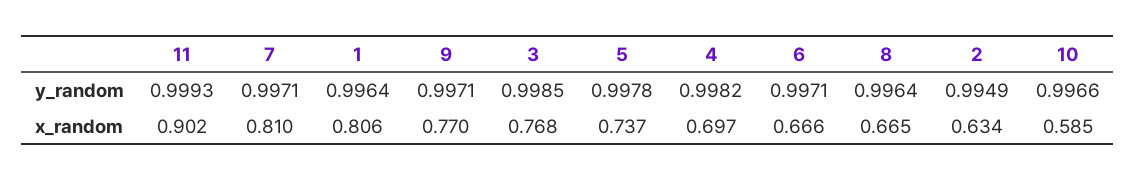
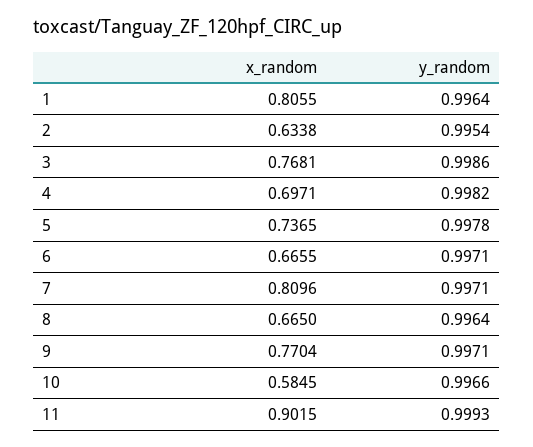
  {
    "11": {
      "y_random": 0.9993,
      "x_random": 0.9015
    },
    "7": {
      "y_random": 0.9971,
      "x_random": 0.8096
    },
    "1": {
      "y_random": 0.9964,
      "x_random": 0.8055
    },
    "9": {
      "y_random": 0.9971,
      "x_random": 0.7704
    },
    "3": {
-     "y_random": 0.9985,
+     "y_random": 0.9986,
      "x_random": 0.7681
    },
    "5": {
      "y_random": 0.9978,
      "x_random": 0.7365
    },
    "4": {
      "y_random": 0.9982,
      "x_random": 0.6971
    },
    "6": {
      "y_random": 0.9971,
      "x_random": 0.6655
    },
    "8": {
      "y_random": 0.9964,
      "x_random": 0.665
    },
    "2": {
-     "y_random": 0.9949,
+     "y_random": 0.9954,
      "x_random": 0.6338
    },
    "10": {
      "y_random": 0.9966,
      "x_random": 0.5845
    }
  }

